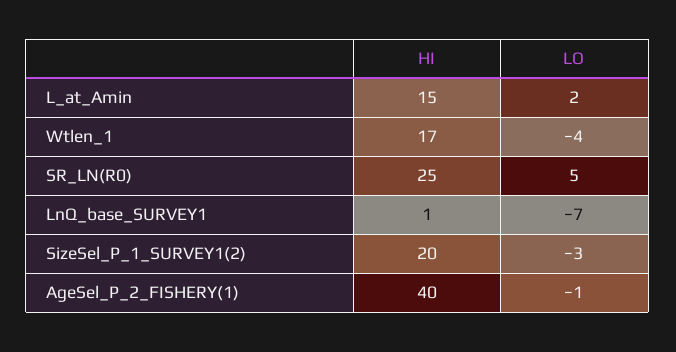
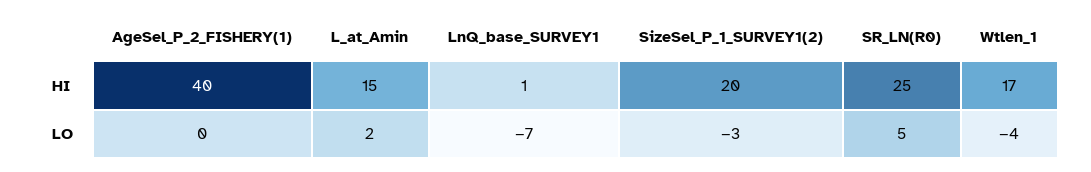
  {
    "HI": {
      "L_at_Amin": 15,
      "Wtlen_1": 17,
      "SR_LN(R0)": 25,
      "LnQ_base_SURVEY1": 1,
      "SizeSel_P_1_SURVEY1(2)": 20,
      "AgeSel_P_2_FISHERY(1)": 40
    },
    "LO": {
      "L_at_Amin": 2,
      "Wtlen_1": -4,
      "SR_LN(R0)": 5,
      "LnQ_base_SURVEY1": -7,
      "SizeSel_P_1_SURVEY1(2)": -3,
-     "AgeSel_P_2_FISHERY(1)": -1
+     "AgeSel_P_2_FISHERY(1)": 0
    }
  }

